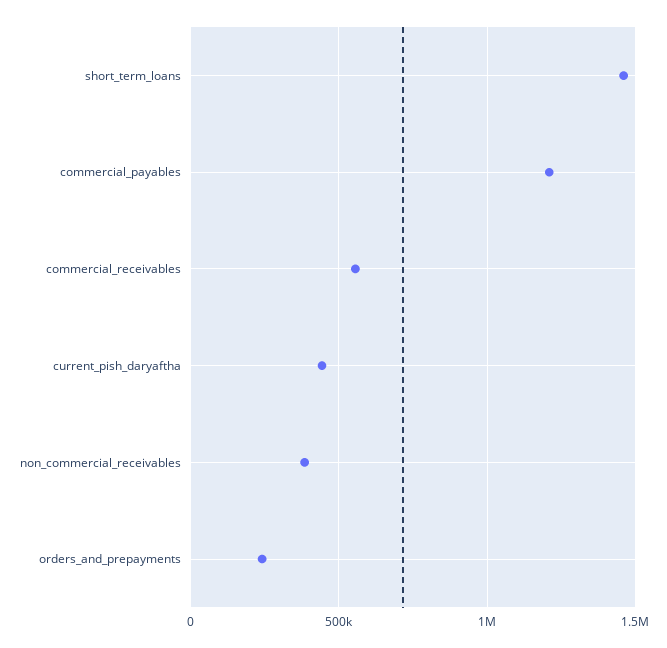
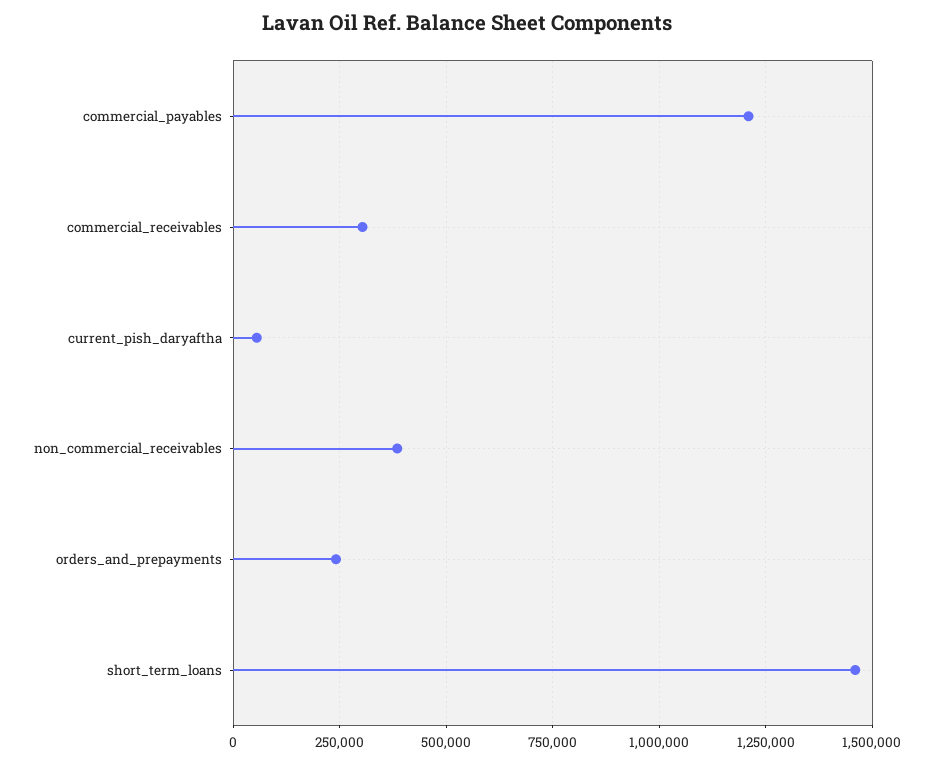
  {
    "short_term_loans": 1450000,
    "commercial_payables": 1200000,
-   "commercial_receivables": 550000,
+   "commercial_receivables": 300000,
-   "current_pish_daryaftha": 450000,
+   "current_pish_daryaftha": 50000,
    "non_commercial_receivables": 375000,
    "orders_and_prepayments": 250000
  }

